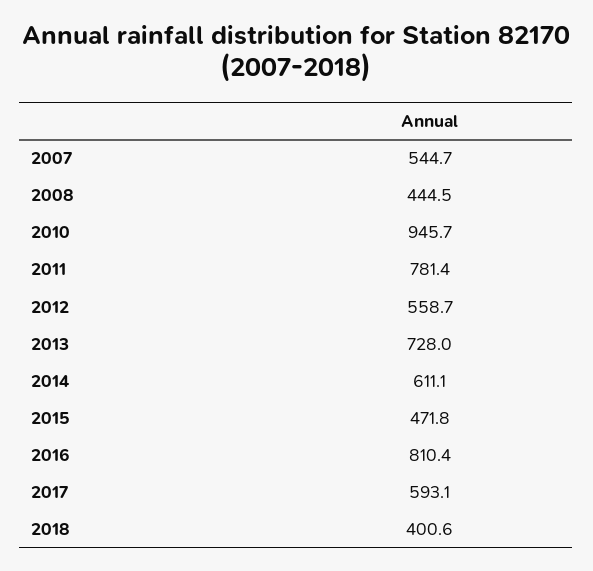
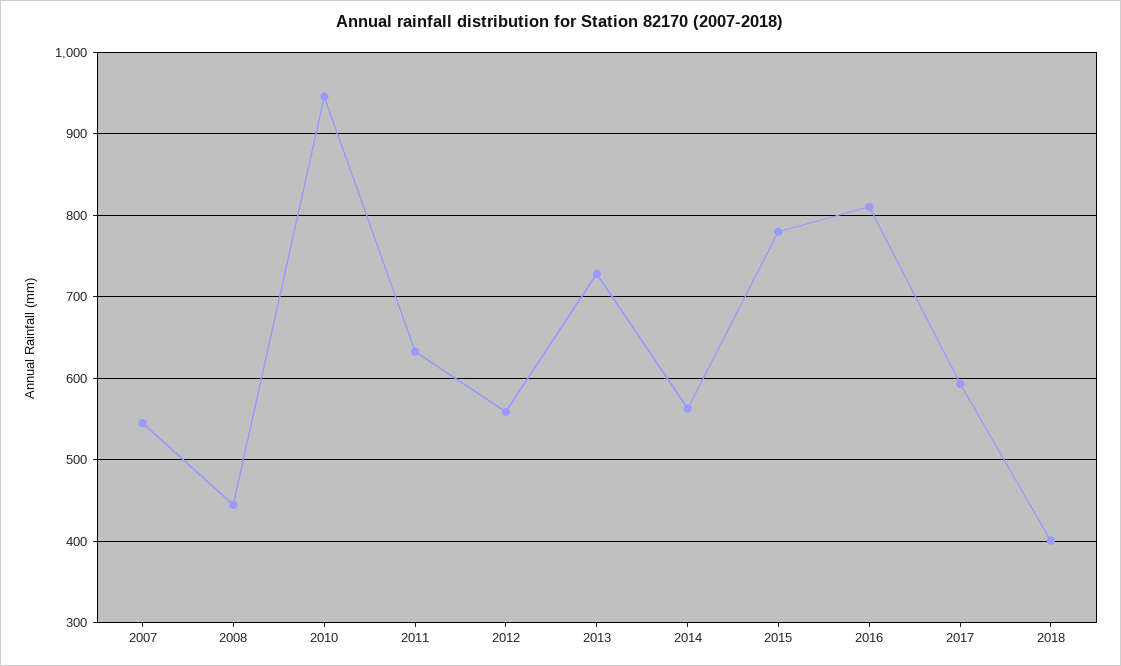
  {
    "2007": 544.7,
    "2008": 444.5,
    "2010": 945.7,
-   "2011": 781.4,
+   "2011": 630,
    "2012": 558.7,
    "2013": 728,
-   "2014": 611.1,
+   "2014": 560,
-   "2015": 471.8,
+   "2015": 780,
    "2016": 810.4,
    "2017": 593.1,
    "2018": 400.6
  }

